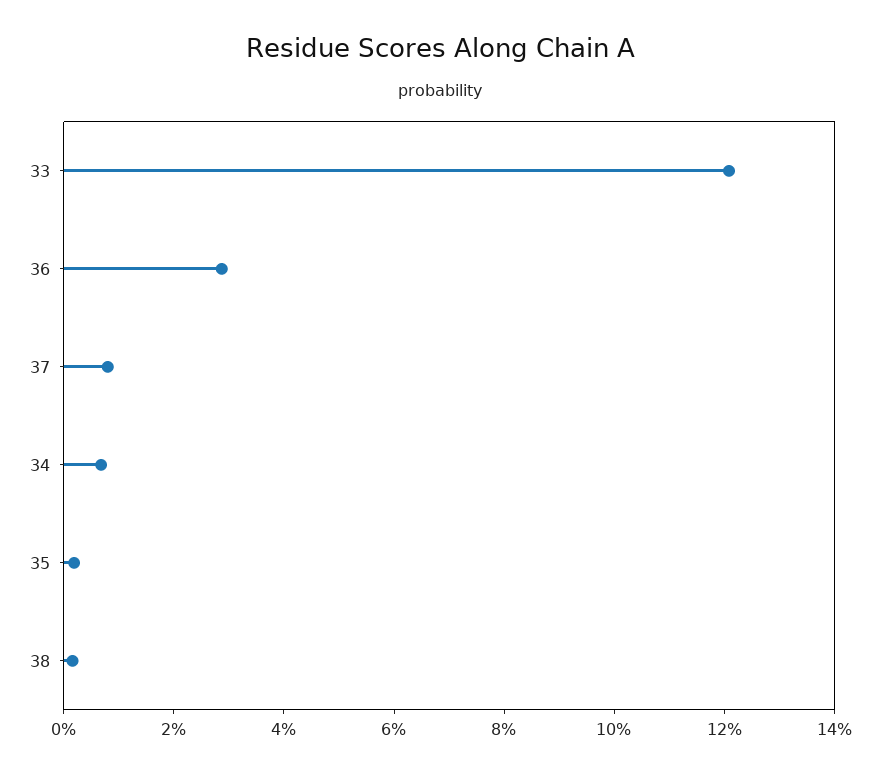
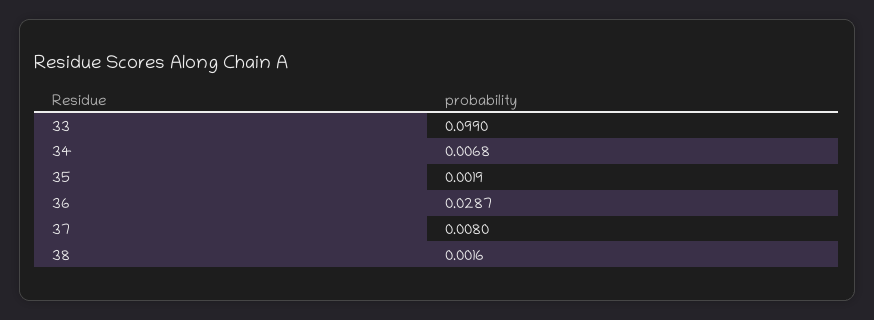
  {
-   "33": 0.12,
+   "33": 0.099,
    "36": 0.0287,
    "37": 0.008,
    "34": 0.0068,
    "35": 0.0019,
    "38": 0.0016
  }

